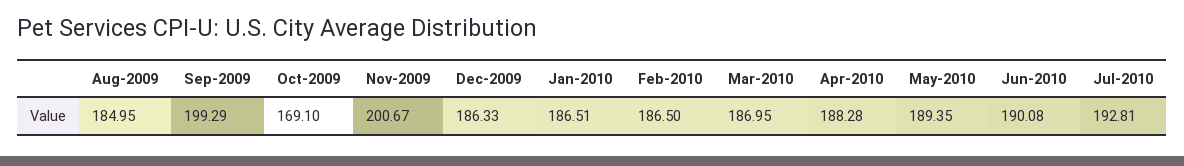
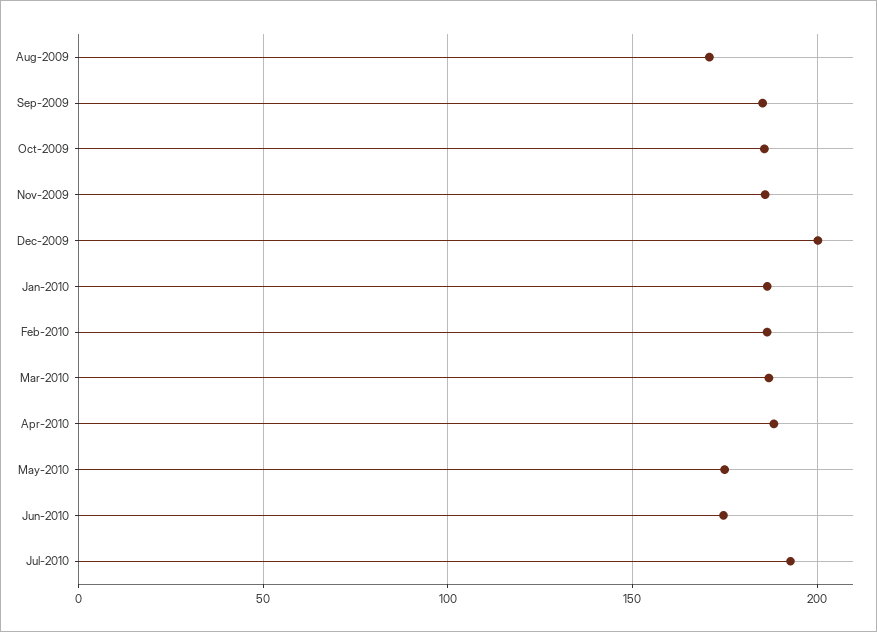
  {
-   "Aug-2009": 184.95,
+   "Aug-2009": 170,
-   "Sep-2009": 199.29,
+   "Sep-2009": 185,
-   "Oct-2009": 169.1,
+   "Oct-2009": 185,
-   "Nov-2009": 200.67,
+   "Nov-2009": 185,
-   "Dec-2009": 186.33,
+   "Dec-2009": 200,
    "Jan-2010": 186.51,
    "Feb-2010": 186.5,
    "Mar-2010": 186.95,
    "Apr-2010": 188.28,
-   "May-2010": 189.35,
+   "May-2010": 175,
-   "Jun-2010": 190.08,
+   "Jun-2010": 175,
    "Jul-2010": 192.81
  }

